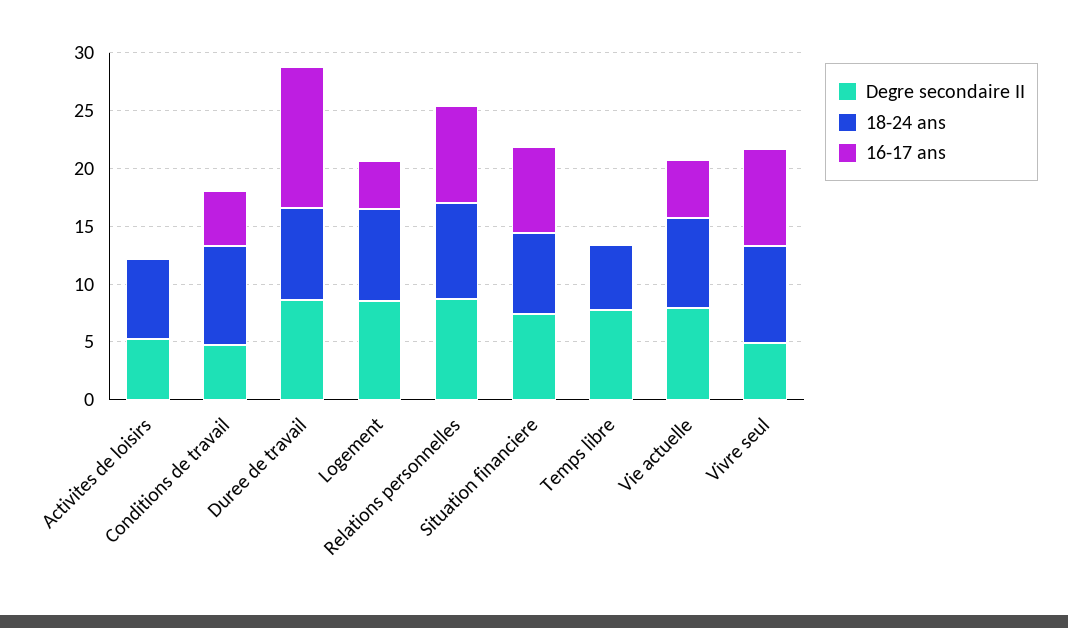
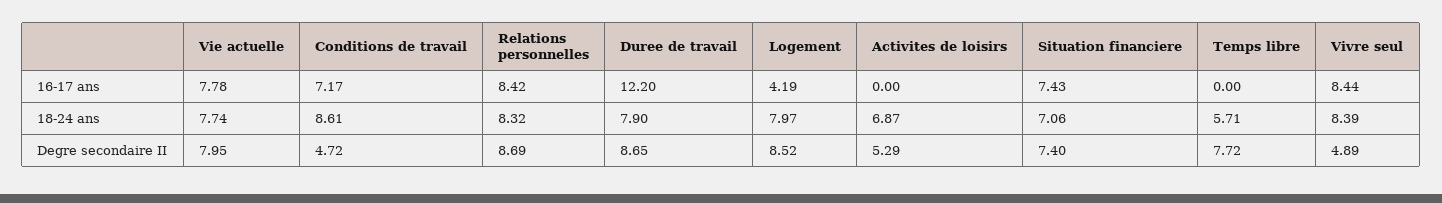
  {
    "Degre secondaire II": {
      "Activites de loisirs": 5.29,
      "Conditions de travail": 4.72,
      "Duree de travail": 8.65,
      "Logement": 8.52,
      "Relations personnelles": 8.69,
      "Situation financiere": 7.4,
      "Temps libre": 7.72,
      "Vie actuelle": 7.95,
      "Vivre seul": 4.89
    },
    "18-24 ans": {
      "Activites de loisirs": 6.87,
      "Conditions de travail": 8.61,
      "Duree de travail": 7.9,
      "Logement": 7.97,
      "Relations personnelles": 8.32,
      "Situation financiere": 7.06,
      "Temps libre": 5.71,
      "Vie actuelle": 7.74,
      "Vivre seul": 8.39
    },
    "16-17 ans": {
      "Activites de loisirs": 0,
-     "Conditions de travail": 5,
+     "Conditions de travail": 7.17,
      "Duree de travail": 12.2,
      "Logement": 4.19,
      "Relations personnelles": 8.42,
      "Situation financiere": 7.43,
      "Temps libre": 0,
-     "Vie actuelle": 5,
+     "Vie actuelle": 7.78,
      "Vivre seul": 8.44
    }
  }

